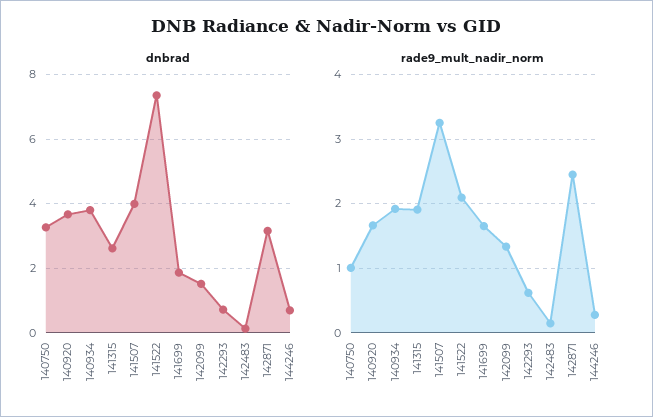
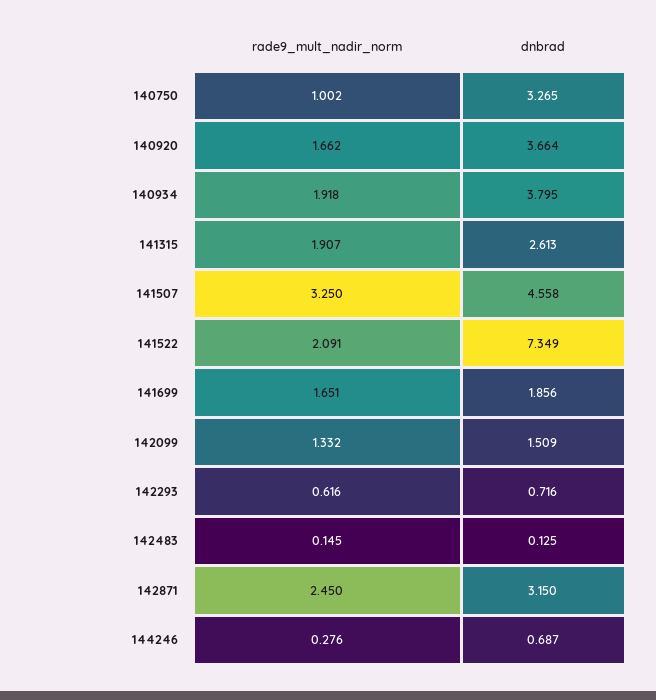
  {
    "dnbrad": {
      "140750": 3.265,
      "140920": 3.664,
      "140934": 3.795,
      "141315": 2.613,
-     "141507": 4,
+     "141507": 4.558,
      "141522": 7.349,
      "141699": 1.856,
      "142099": 1.509,
      "142293": 0.716,
      "142483": 0.125,
      "142871": 3.15,
      "144246": 0.687
    },
    "rade9_mult_nadir_norm": {
      "140750": 1.002,
      "140920": 1.662,
      "140934": 1.918,
      "141315": 1.907,
      "141507": 3.25,
      "141522": 2.091,
      "141699": 1.651,
      "142099": 1.332,
      "142293": 0.616,
      "142483": 0.145,
      "142871": 2.45,
      "144246": 0.276
    }
  }

